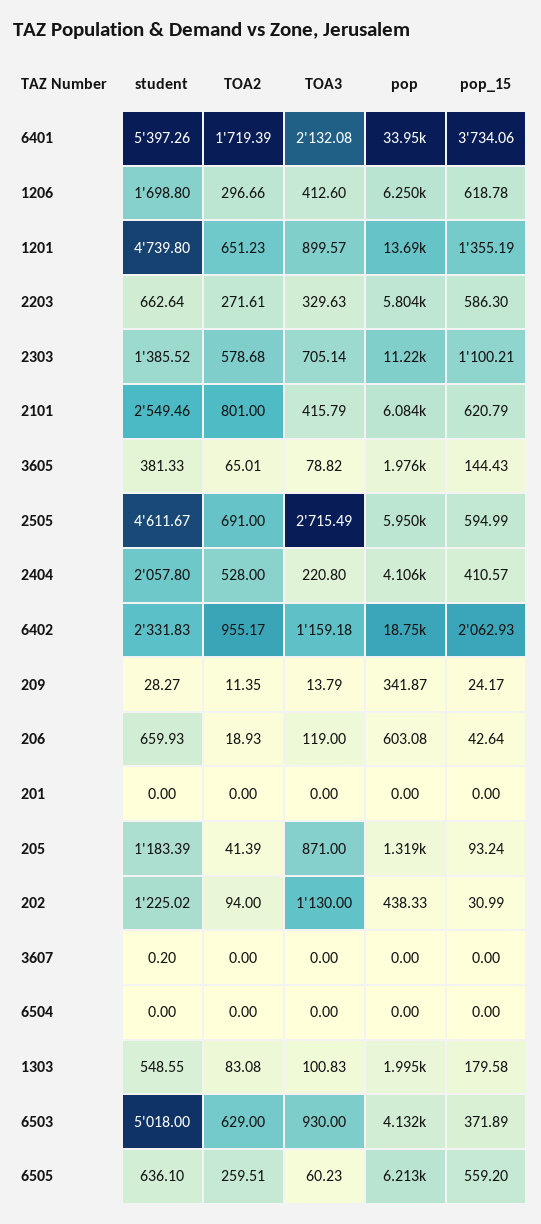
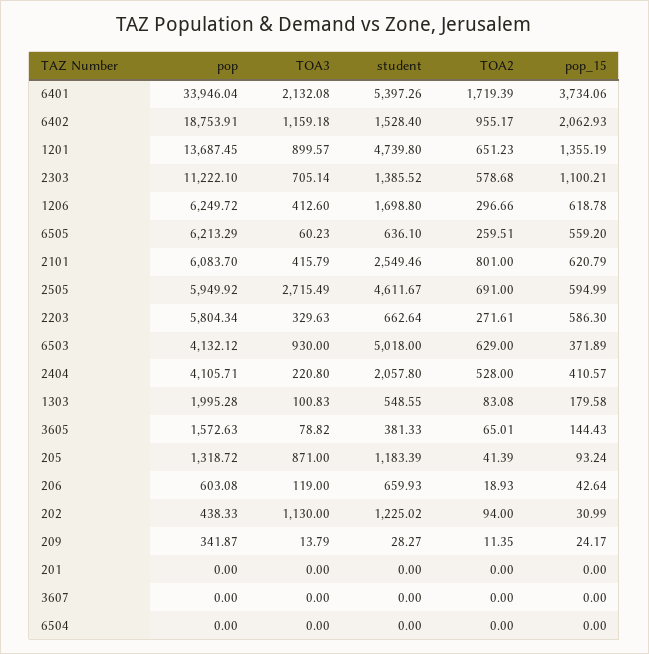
  {
    "student": {
      "6401": 5397.26,
      "1206": 1698.8,
      "1201": 4739.8,
      "2203": 662.64,
      "2303": 1385.52,
      "2101": 2549.46,
      "3605": 381.33,
      "2505": 4611.67,
      "2404": 2057.8,
-     "6402": 2331.83,
+     "6402": 1528.4,
      "209": 28.27,
      "206": 659.93,
      "201": 0,
      "205": 1183.39,
      "202": 1225.02,
-     "3607": 0.2,
+     "3607": 0,
      "6504": 0,
      "1303": 548.55,
      "6503": 5018,
      "6505": 636.1
    },
    "TOA2": {
      "6401": 1719.39,
      "1206": 296.66,
      "1201": 651.23,
      "2203": 271.61,
      "2303": 578.68,
      "2101": 801,
      "3605": 65.01,
      "2505": 691,
      "2404": 528,
      "6402": 955.17,
      "209": 11.35,
      "206": 18.93,
      "201": 0,
      "205": 41.39,
      "202": 94,
      "3607": 0,
      "6504": 0,
      "1303": 83.08,
      "6503": 629,
      "6505": 259.51
    },
    "TOA3": {
      "6401": 2132.08,
      "1206": 412.6,
      "1201": 899.57,
      "2203": 329.63,
      "2303": 705.14,
      "2101": 415.79,
      "3605": 78.82,
      "2505": 2715.49,
      "2404": 220.8,
      "6402": 1159.18,
      "209": 13.79,
      "206": 119,
      "201": 0,
      "205": 871,
      "202": 1130,
      "3607": 0,
      "6504": 0,
      "1303": 100.83,
      "6503": 930,
      "6505": 60.23
    },
    "pop": {
      "6401": 33946.04,
      "1206": 6249.72,
      "1201": 13687.45,
      "2203": 5804.34,
      "2303": 11222.1,
      "2101": 6083.7,
-     "3605": 1976,
+     "3605": 1572.63,
      "2505": 5949.92,
      "2404": 4105.71,
      "6402": 18753.91,
      "209": 341.87,
      "206": 603.08,
      "201": 0,
      "205": 1318.72,
      "202": 438.33,
      "3607": 0,
      "6504": 0,
      "1303": 1995.28,
      "6503": 4132.12,
      "6505": 6213.29
    },
    "pop_15": {
      "6401": 3734.06,
      "1206": 618.78,
      "1201": 1355.19,
      "2203": 586.3,
      "2303": 1100.21,
      "2101": 620.79,
      "3605": 144.43,
      "2505": 594.99,
      "2404": 410.57,
      "6402": 2062.93,
      "209": 24.17,
      "206": 42.64,
      "201": 0,
      "205": 93.24,
      "202": 30.99,
      "3607": 0,
      "6504": 0,
      "1303": 179.58,
      "6503": 371.89,
      "6505": 559.2
    }
  }

